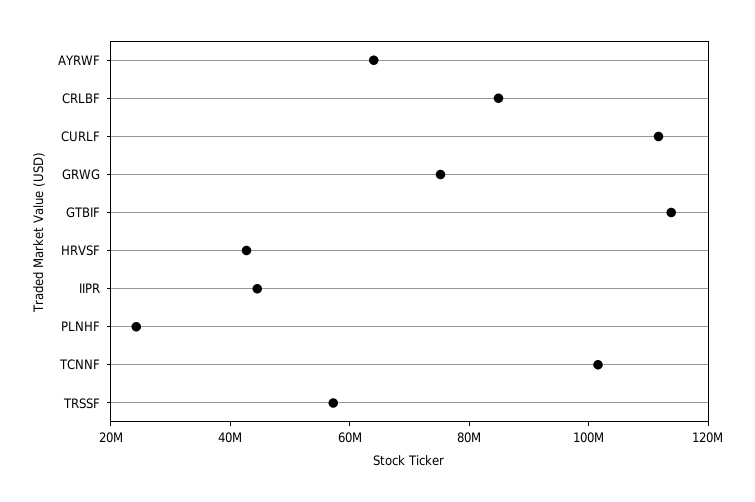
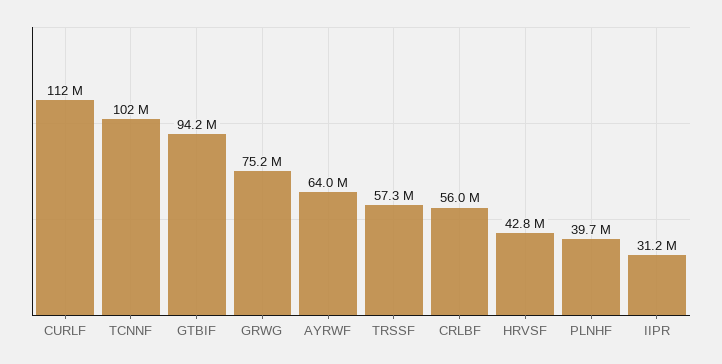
  {
    "AYRWF": 64000000,
-   "CRLBF": 85000000,
+   "CRLBF": 56000000,
    "CURLF": 112000000,
    "GRWG": 75200000,
-   "GTBIF": 115000000,
+   "GTBIF": 94200000,
    "HRVSF": 42800000,
-   "IIPR": 45000000,
+   "IIPR": 31200000,
-   "PLNHF": 25000000,
+   "PLNHF": 39700000,
    "TCNNF": 102000000,
    "TRSSF": 57300000
  }

